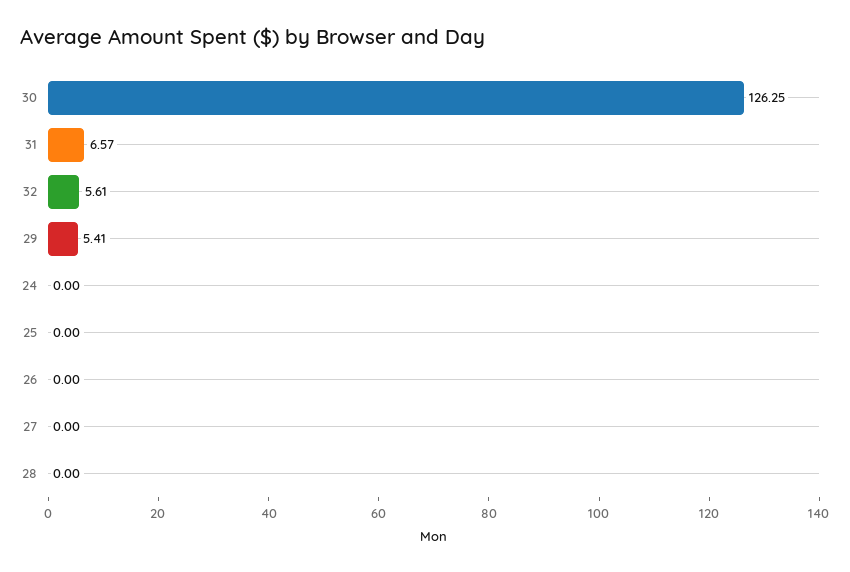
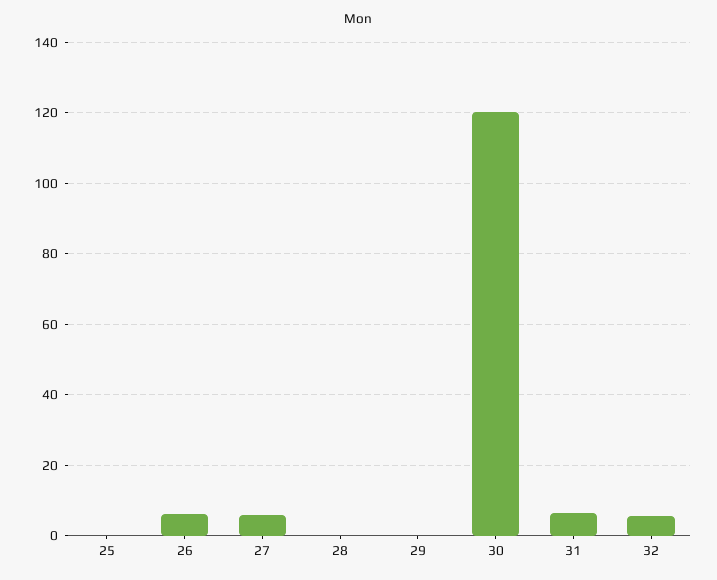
  {
-   "30": 126.25,
+   "30": 120,
    "31": 6.57,
    "32": 5.61,
-   "29": 5.41,
+   "29": 0,
-   "24": 0,
    "25": 0,
-   "26": 0,
+   "26": 6,
-   "27": 0,
+   "27": 6,
    "28": 0
  }

